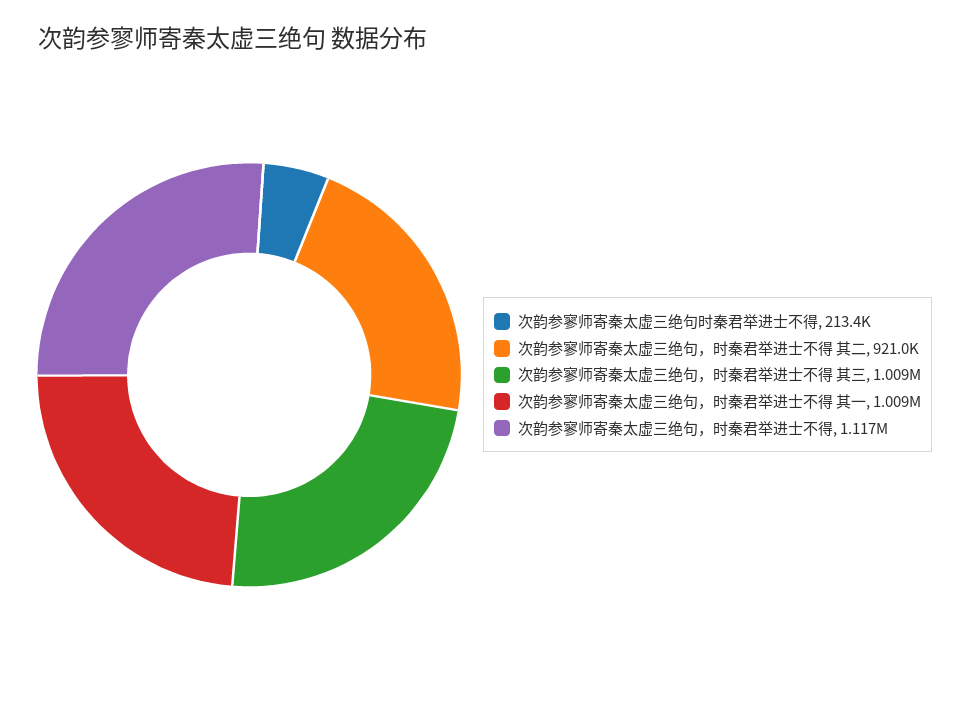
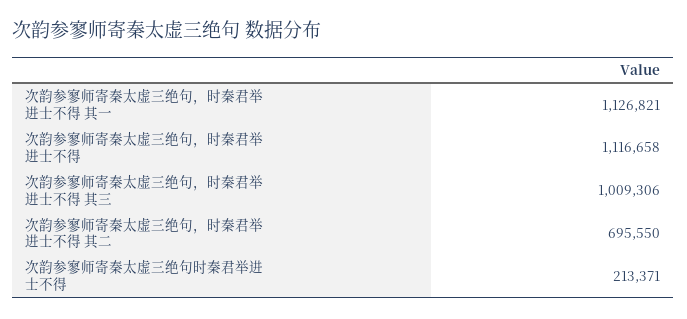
  {
    "次韵参寥师寄秦太虚三绝句时秦君举进士不得": 213371,
-   "次韵参寥师寄秦太虚三绝句，时秦君举进士不得 其二": 921000,
+   "次韵参寥师寄秦太虚三绝句，时秦君举进士不得 其二": 695550,
    "次韵参寥师寄秦太虚三绝句，时秦君举进士不得 其三": 1009306,
-   "次韵参寥师寄秦太虚三绝句，时秦君举进士不得 其一": 1009000,
+   "次韵参寥师寄秦太虚三绝句，时秦君举进士不得 其一": 1126821,
    "次韵参寥师寄秦太虚三绝句，时秦君举进士不得": 1116658
  }

